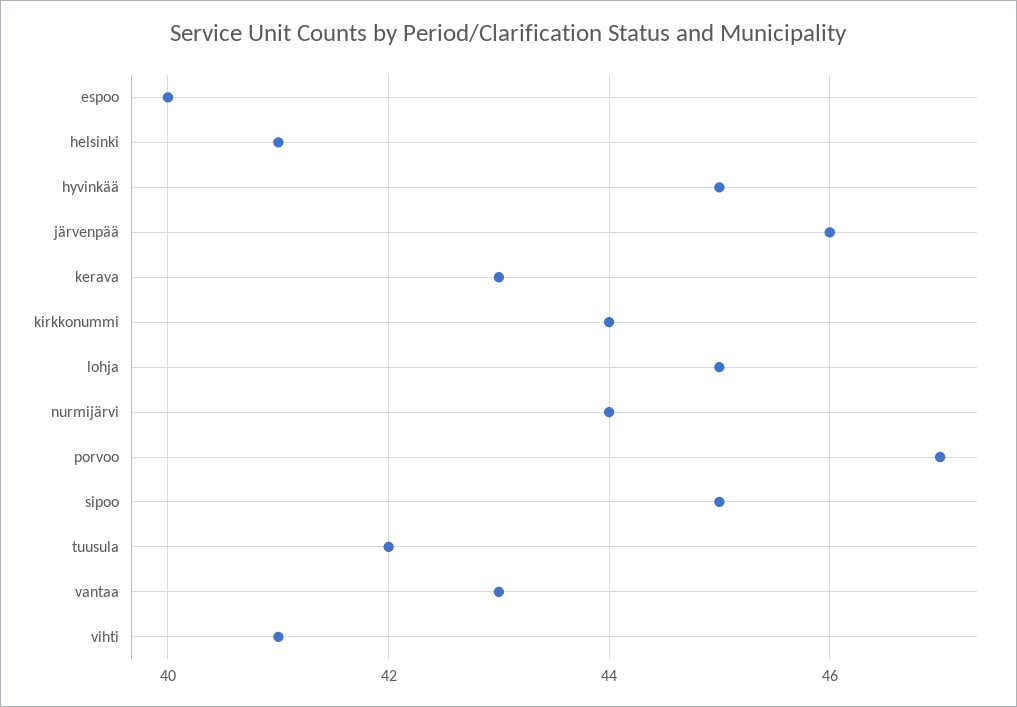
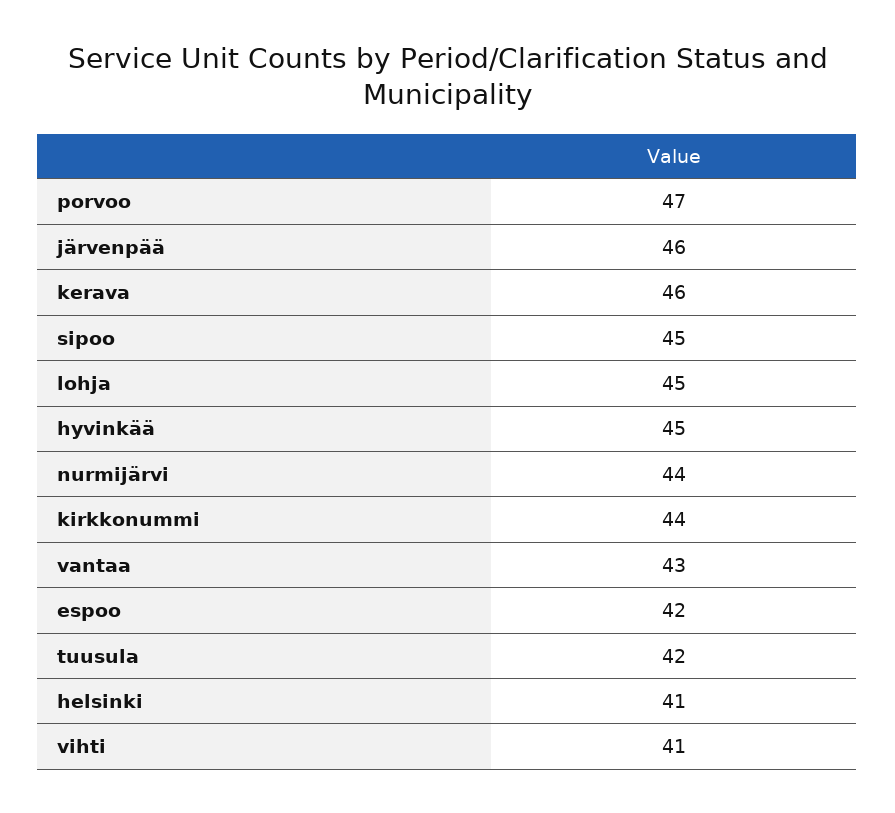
  {
-   "espoo": 40,
+   "espoo": 42,
    "helsinki": 41,
    "hyvinkää": 45,
    "järvenpää": 46,
-   "kerava": 43,
+   "kerava": 46,
    "kirkkonummi": 44,
    "lohja": 45,
    "nurmijärvi": 44,
    "porvoo": 47,
    "sipoo": 45,
    "tuusula": 42,
    "vantaa": 43,
    "vihti": 41
  }

